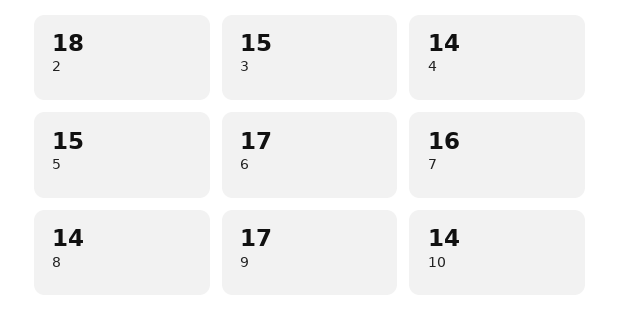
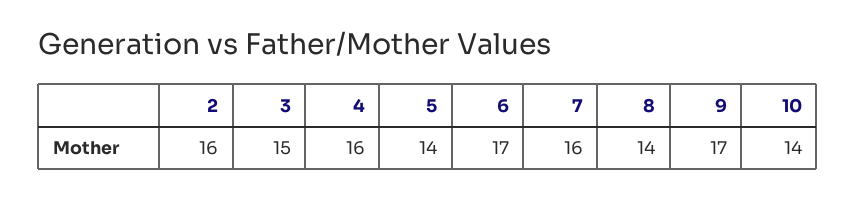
  {
-   "2": 18,
+   "2": 16,
    "3": 15,
-   "4": 14,
+   "4": 16,
-   "5": 15,
+   "5": 14,
    "6": 17,
    "7": 16,
    "8": 14,
    "9": 17,
    "10": 14
  }

